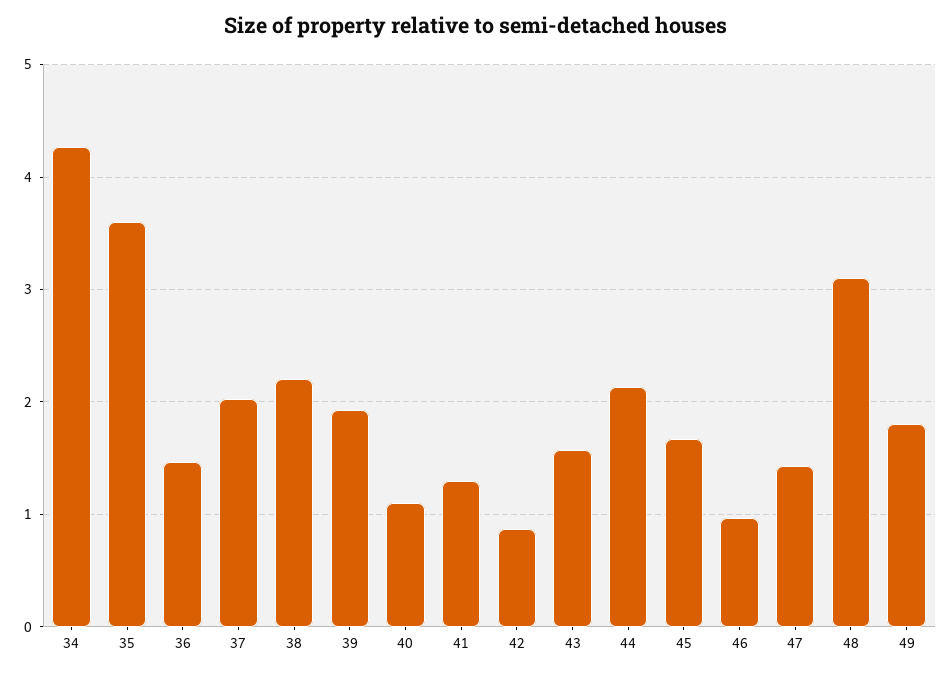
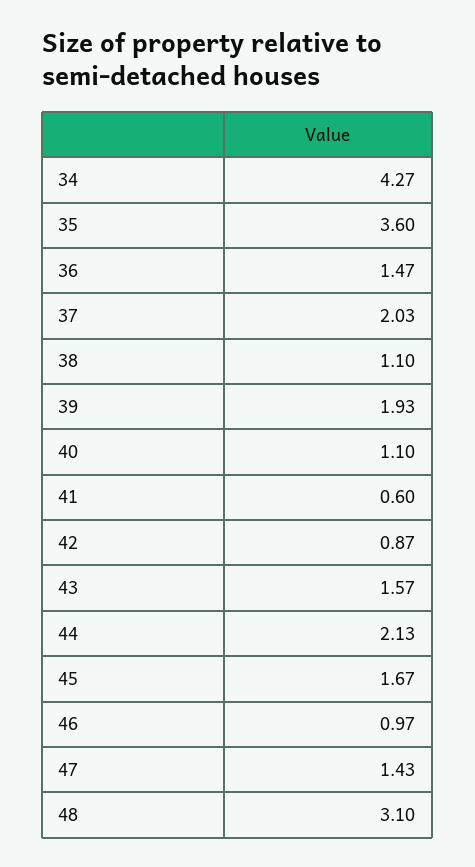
  {
    "34": 4.27,
    "35": 3.6,
    "36": 1.47,
    "37": 2.03,
-   "38": 2.2,
+   "38": 1.1,
    "39": 1.93,
    "40": 1.1,
-   "41": 1.3,
+   "41": 0.6,
    "42": 0.87,
    "43": 1.57,
    "44": 2.13,
    "45": 1.67,
    "46": 0.97,
    "47": 1.43,
-   "48": 3.1,
+   "48": 3.1
-   "49": 1.8
  }

